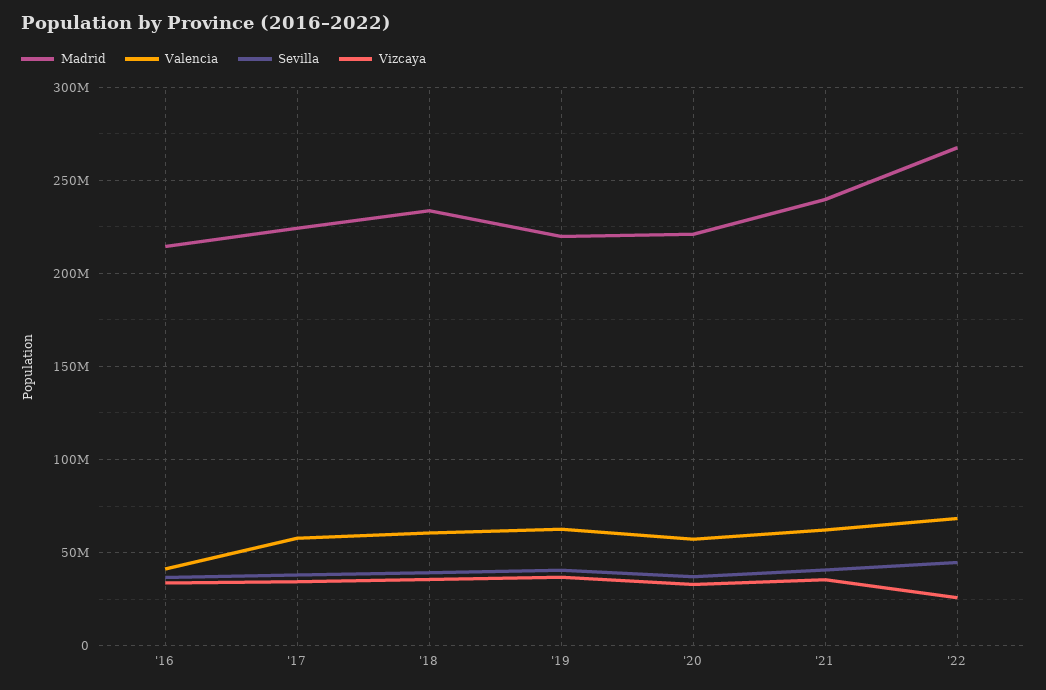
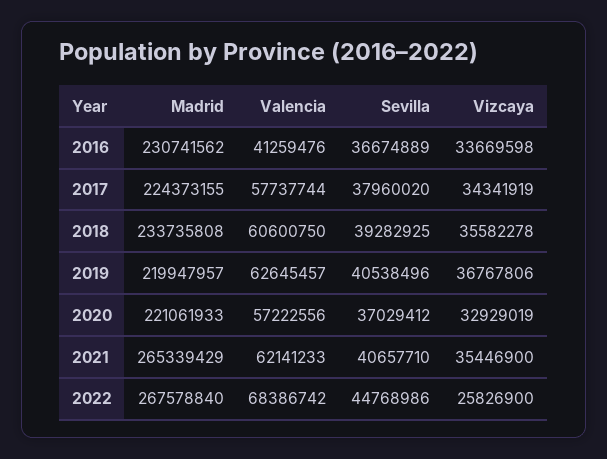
  {
    "Madrid": {
-     "'16": 215000000,
+     "'16": 230741562,
      "'17": 224373155,
      "'18": 233735808,
      "'19": 219947957,
      "'20": 221061933,
-     "'21": 240000000,
+     "'21": 265339429,
      "'22": 267578840
    },
    "Valencia": {
      "'16": 41259476,
      "'17": 57737744,
      "'18": 60600750,
      "'19": 62645457,
      "'20": 57222556,
      "'21": 62141233,
      "'22": 68386742
    },
    "Sevilla": {
      "'16": 36674889,
      "'17": 37960020,
      "'18": 39282925,
      "'19": 40538496,
      "'20": 37029412,
      "'21": 40657710,
      "'22": 44768986
    },
    "Vizcaya": {
      "'16": 33669598,
      "'17": 34341919,
      "'18": 35582278,
      "'19": 36767806,
      "'20": 32929019,
      "'21": 35446900,
      "'22": 25826900
    }
  }

